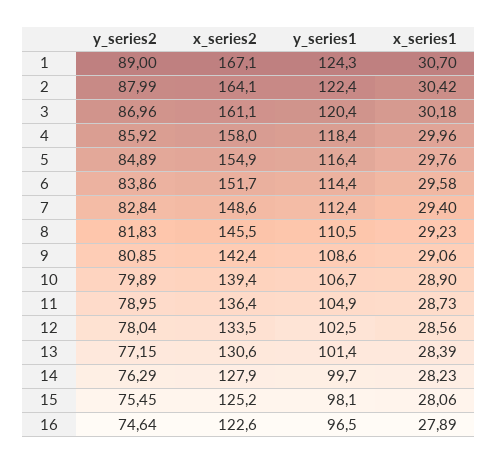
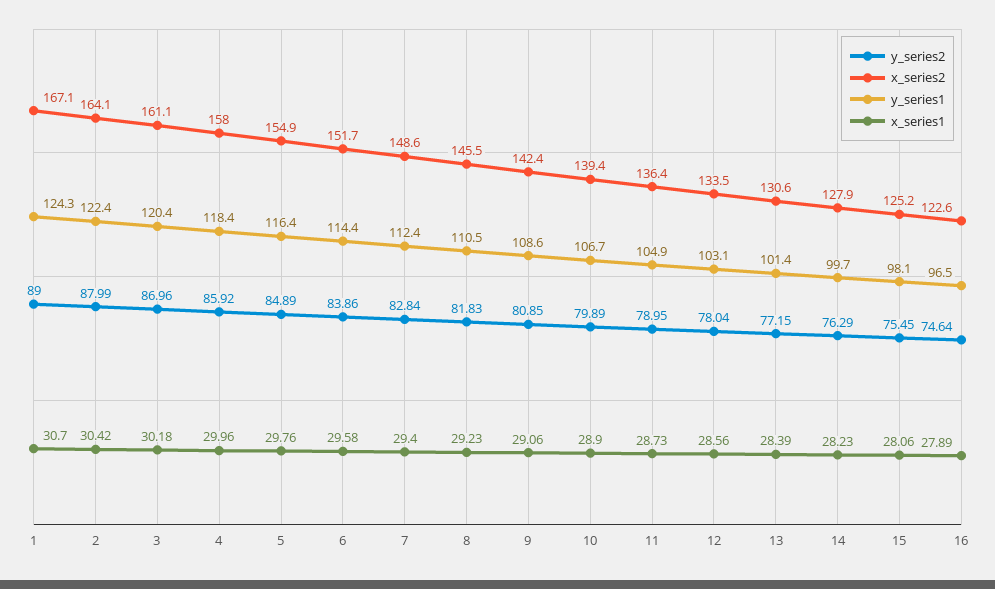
  {
    "y_series2": {
      "1": 89,
      "2": 87.99,
      "3": 86.96,
      "4": 85.92,
      "5": 84.89,
      "6": 83.86,
      "7": 82.84,
      "8": 81.83,
      "9": 80.85,
      "10": 79.89,
      "11": 78.95,
      "12": 78.04,
      "13": 77.15,
      "14": 76.29,
      "15": 75.45,
      "16": 74.64
    },
    "x_series2": {
      "1": 167.1,
      "2": 164.1,
      "3": 161.1,
      "4": 158,
      "5": 154.9,
      "6": 151.7,
      "7": 148.6,
      "8": 145.5,
      "9": 142.4,
      "10": 139.4,
      "11": 136.4,
      "12": 133.5,
      "13": 130.6,
      "14": 127.9,
      "15": 125.2,
      "16": 122.6
    },
    "y_series1": {
      "1": 124.3,
      "2": 122.4,
      "3": 120.4,
      "4": 118.4,
      "5": 116.4,
      "6": 114.4,
      "7": 112.4,
      "8": 110.5,
      "9": 108.6,
      "10": 106.7,
      "11": 104.9,
-     "12": 102.5,
+     "12": 103.1,
      "13": 101.4,
      "14": 99.7,
      "15": 98.1,
      "16": 96.5
    },
    "x_series1": {
      "1": 30.7,
      "2": 30.42,
      "3": 30.18,
      "4": 29.96,
      "5": 29.76,
      "6": 29.58,
      "7": 29.4,
      "8": 29.23,
      "9": 29.06,
      "10": 28.9,
      "11": 28.73,
      "12": 28.56,
      "13": 28.39,
      "14": 28.23,
      "15": 28.06,
      "16": 27.89
    }
  }

